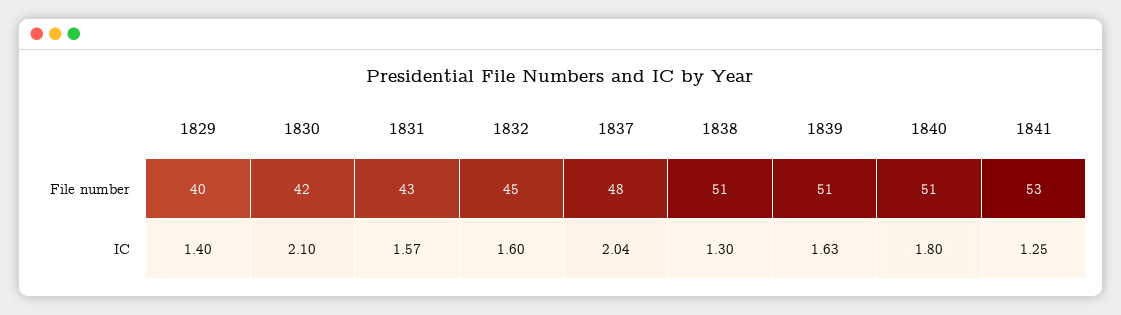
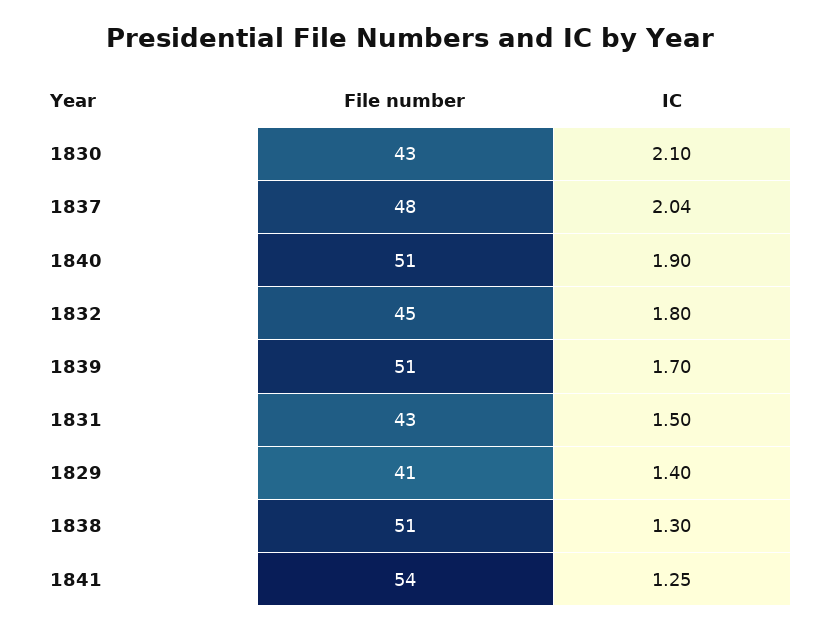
  {
    "1829": {
-     "File number": 40,
+     "File number": 41,
      "IC": 1.4
    },
    "1830": {
-     "File number": 42,
+     "File number": 43,
      "IC": 2.1
    },
    "1831": {
      "File number": 43,
-     "IC": 1.57
+     "IC": 1.5
    },
    "1832": {
      "File number": 45,
-     "IC": 1.6
+     "IC": 1.8
    },
    "1837": {
      "File number": 48,
      "IC": 2.04
    },
    "1838": {
      "File number": 51,
      "IC": 1.3
    },
    "1839": {
      "File number": 51,
-     "IC": 1.63
+     "IC": 1.7
    },
    "1840": {
      "File number": 51,
-     "IC": 1.8
+     "IC": 1.9
    },
    "1841": {
-     "File number": 53,
+     "File number": 54,
      "IC": 1.25
    }
  }

